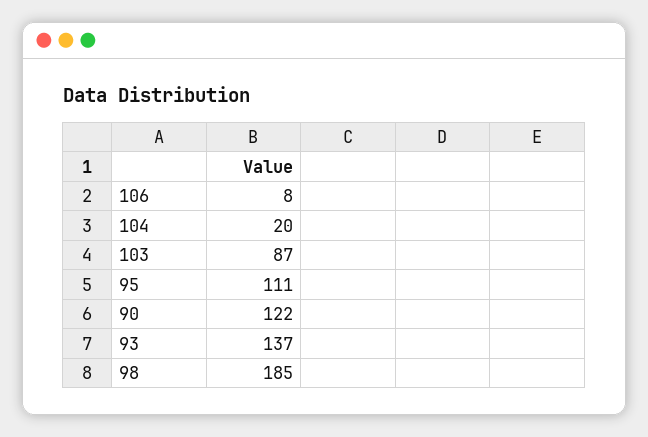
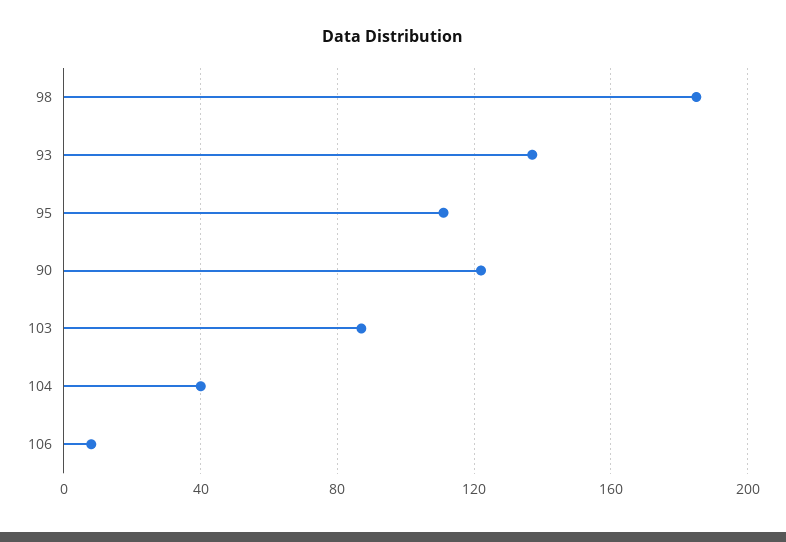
  {
    "106": 8,
-   "104": 20,
+   "104": 40,
    "103": 87,
    "95": 111,
    "90": 122,
    "93": 137,
    "98": 185
  }

